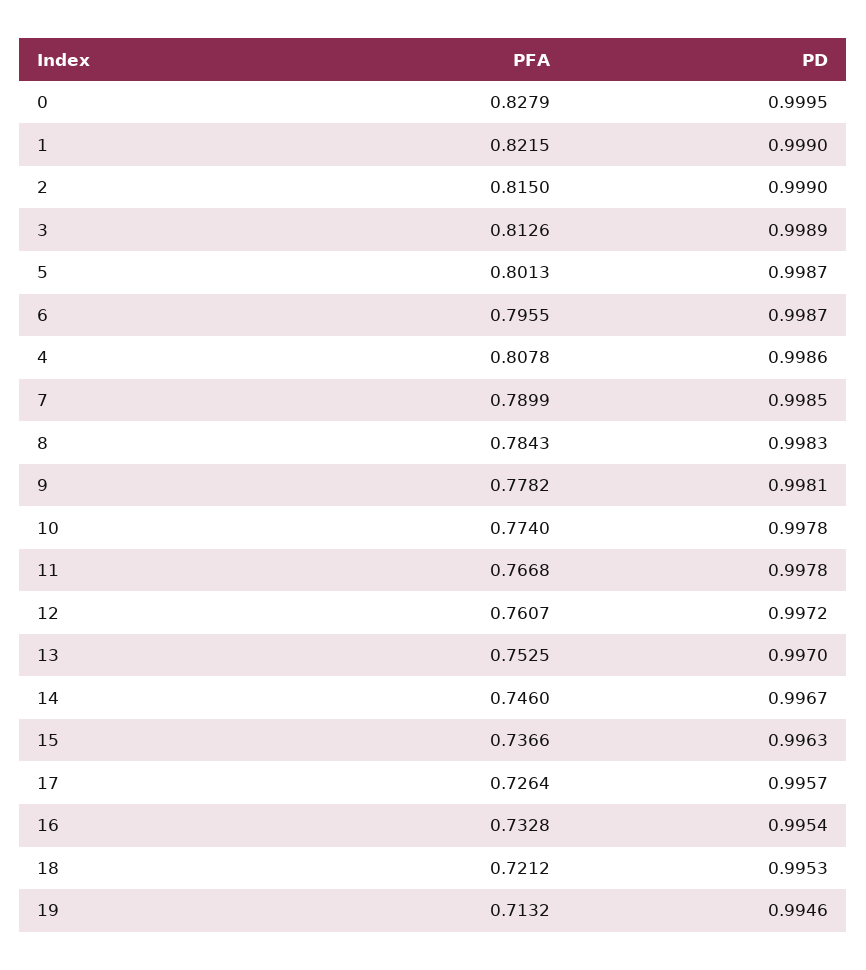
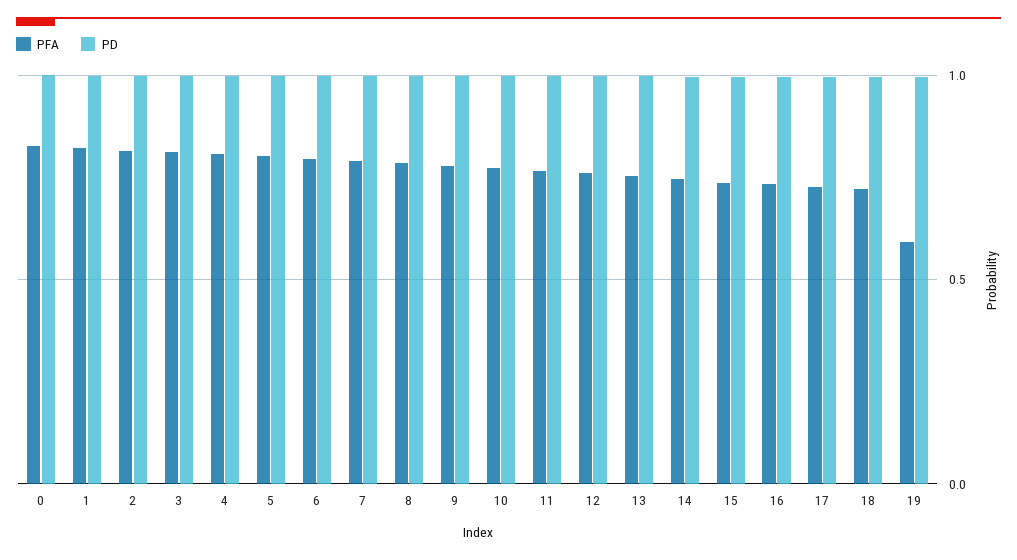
  {
    "PFA": {
      "0": 0.8279,
      "1": 0.8215,
      "2": 0.815,
      "3": 0.8126,
      "5": 0.8013,
      "6": 0.7955,
      "4": 0.8078,
      "7": 0.7899,
      "8": 0.7843,
      "9": 0.7782,
      "10": 0.774,
      "11": 0.7668,
      "12": 0.7607,
      "13": 0.7525,
      "14": 0.746,
      "15": 0.7366,
      "17": 0.7264,
      "16": 0.7328,
      "18": 0.7212,
-     "19": 0.7132
+     "19": 0.6
    },
    "PD": {
      "0": 0.9995,
      "1": 0.999,
      "2": 0.999,
      "3": 0.9989,
      "5": 0.9987,
      "6": 0.9987,
      "4": 0.9986,
      "7": 0.9985,
      "8": 0.9983,
      "9": 0.9981,
      "10": 0.9978,
      "11": 0.9978,
      "12": 0.9972,
      "13": 0.997,
      "14": 0.9967,
      "15": 0.9963,
      "17": 0.9957,
      "16": 0.9954,
      "18": 0.9953,
      "19": 0.9946
    }
  }

